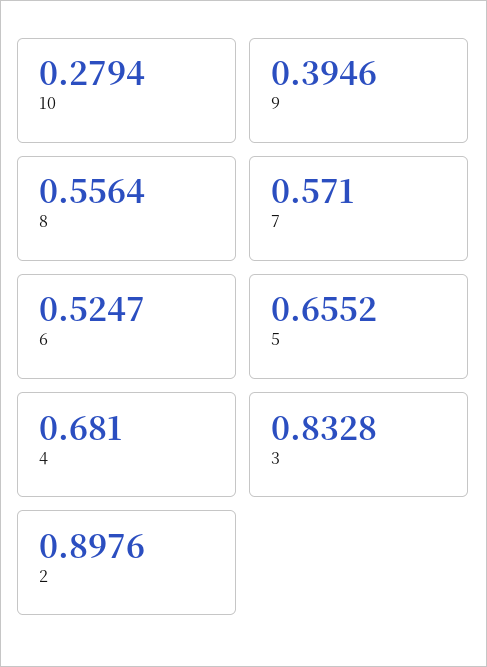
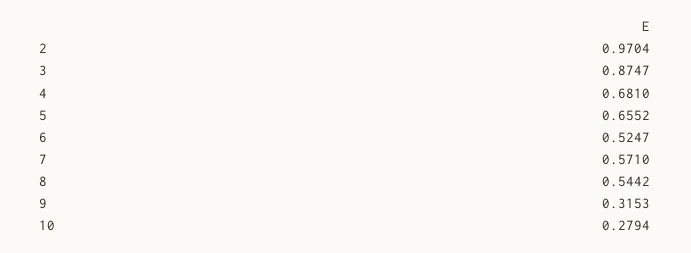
  {
    "10": 0.2794,
-   "9": 0.3946,
+   "9": 0.3153,
-   "8": 0.5564,
+   "8": 0.5442,
    "7": 0.571,
    "6": 0.5247,
    "5": 0.6552,
    "4": 0.681,
-   "3": 0.8328,
+   "3": 0.8747,
-   "2": 0.8976
+   "2": 0.9704
  }

